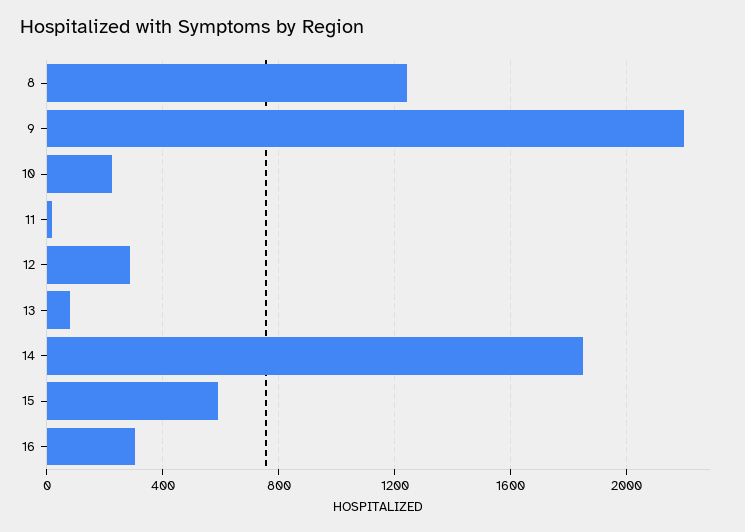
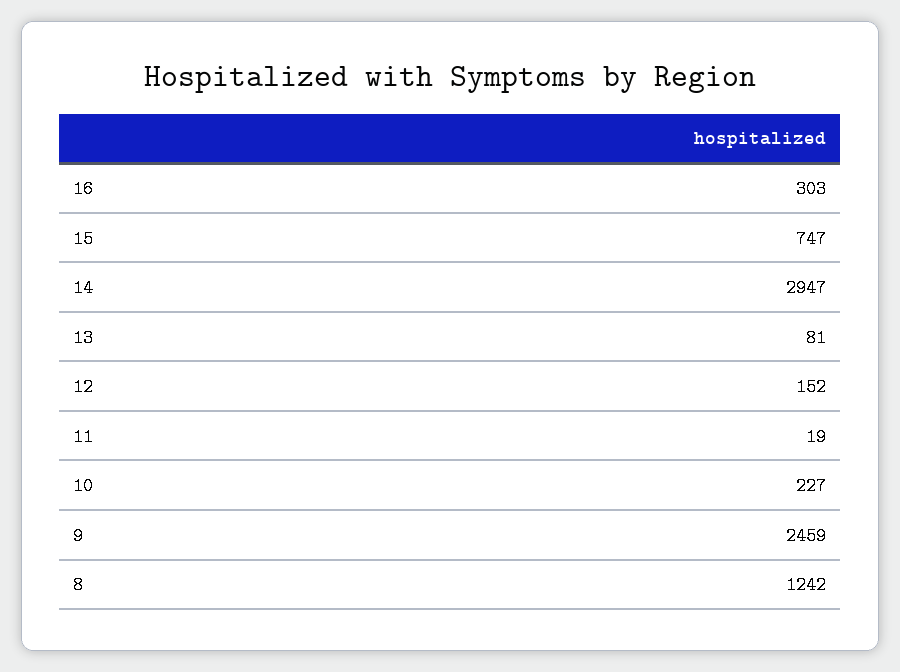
  {
    "8": 1242,
-   "9": 2200,
+   "9": 2459,
    "10": 227,
    "11": 19,
-   "12": 300,
+   "12": 152,
    "13": 81,
-   "14": 1850,
+   "14": 2947,
-   "15": 600,
+   "15": 747,
    "16": 303
  }

